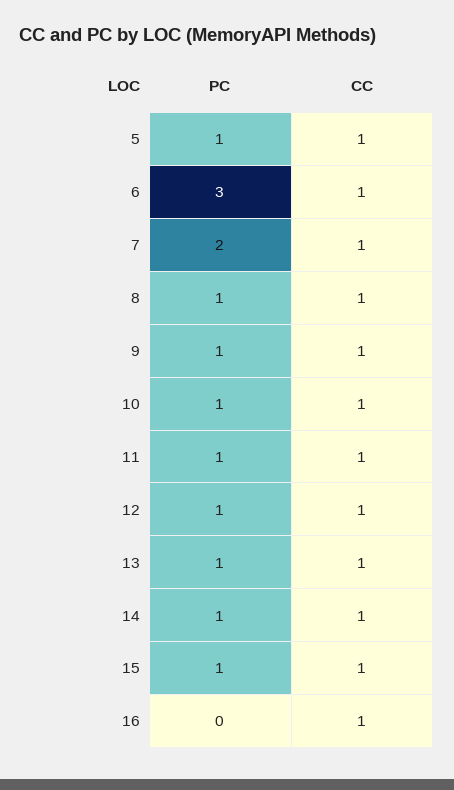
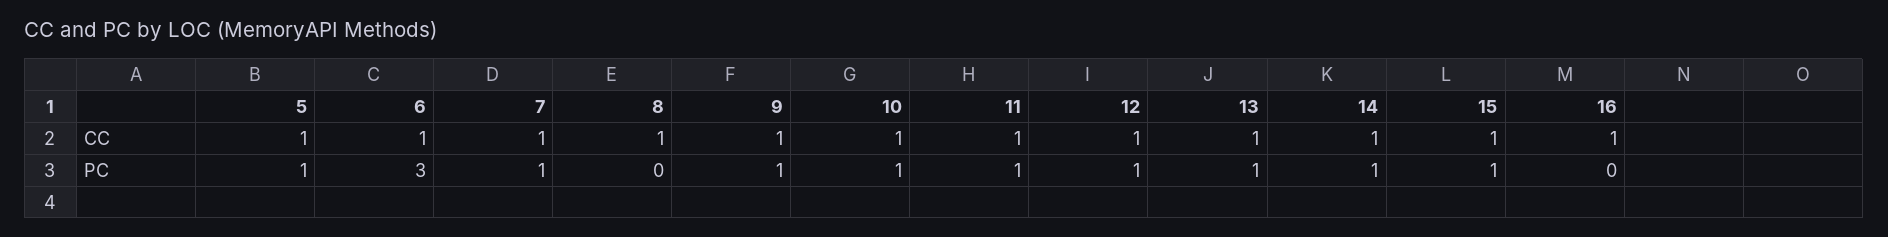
  {
    "PC": {
      "5": 1,
      "6": 3,
-     "7": 2,
+     "7": 1,
-     "8": 1,
+     "8": 0,
      "9": 1,
      "10": 1,
      "11": 1,
      "12": 1,
      "13": 1,
      "14": 1,
      "15": 1,
      "16": 0
    },
    "CC": {
      "5": 1,
      "6": 1,
      "7": 1,
      "8": 1,
      "9": 1,
      "10": 1,
      "11": 1,
      "12": 1,
      "13": 1,
      "14": 1,
      "15": 1,
      "16": 1
    }
  }

